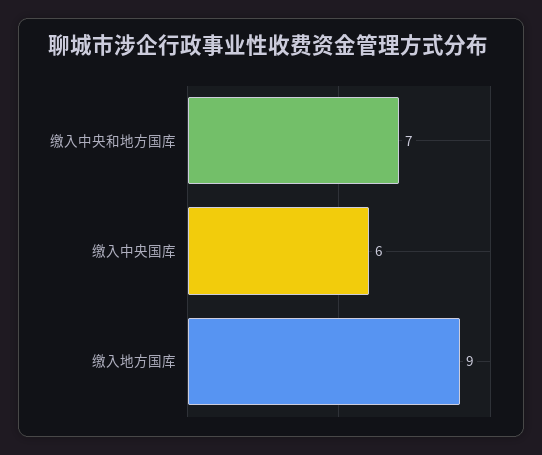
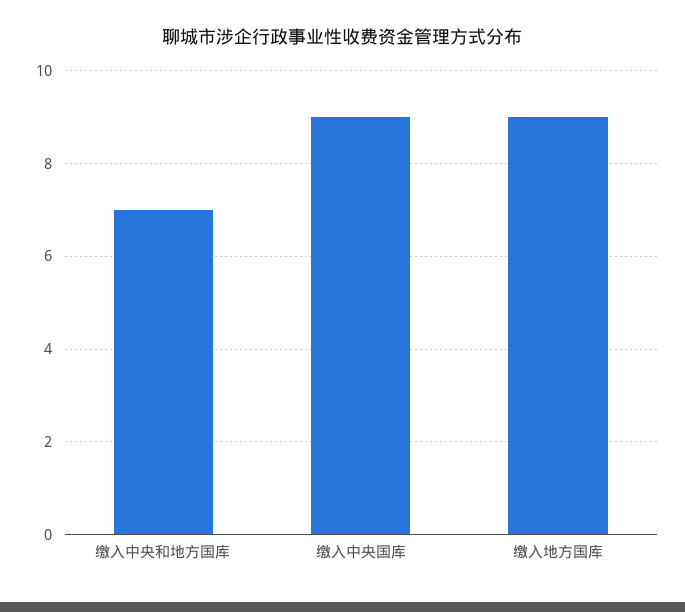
  {
    "缴入中央和地方国库": 7,
-   "缴入中央国库": 6,
+   "缴入中央国库": 9,
    "缴入地方国库": 9
  }

